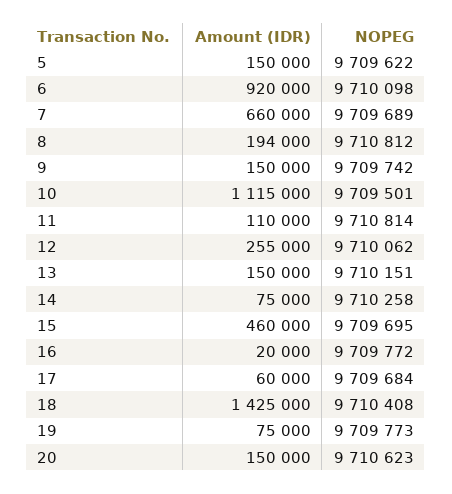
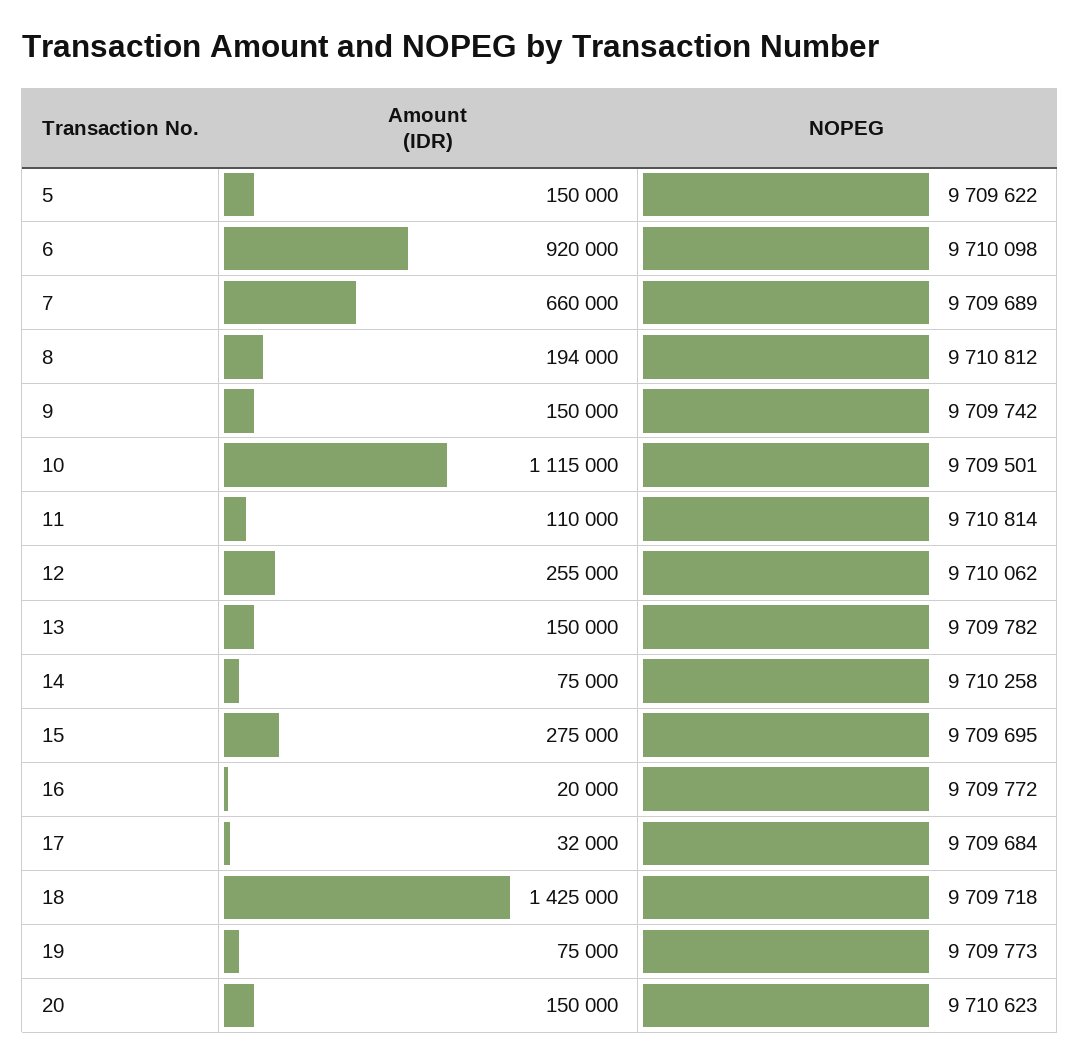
  {
    "Amount (IDR)": {
      "5": 150000,
      "6": 920000,
      "7": 660000,
      "8": 194000,
      "9": 150000,
      "10": 1115000,
      "11": 110000,
      "12": 255000,
      "13": 150000,
      "14": 75000,
-     "15": 460000,
+     "15": 275000,
      "16": 20000,
-     "17": 60000,
+     "17": 32000,
      "18": 1425000,
      "19": 75000,
      "20": 150000
    },
    "NOPEG": {
      "5": 9709622,
      "6": 9710098,
      "7": 9709689,
      "8": 9710812,
      "9": 9709742,
      "10": 9709501,
      "11": 9710814,
      "12": 9710062,
-     "13": 9710151,
+     "13": 9709782,
      "14": 9710258,
      "15": 9709695,
      "16": 9709772,
      "17": 9709684,
-     "18": 9710408,
+     "18": 9709718,
      "19": 9709773,
      "20": 9710623
    }
  }

